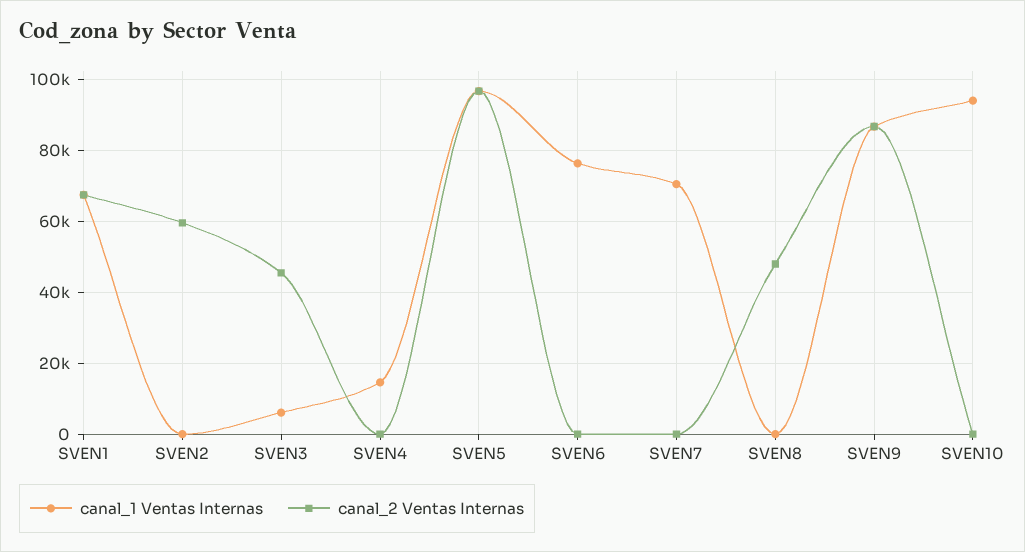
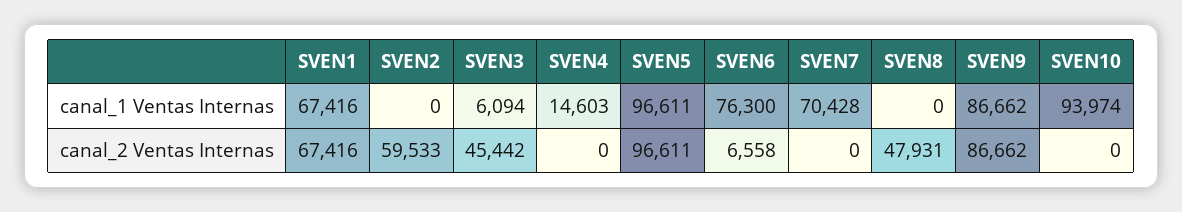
  {
    "canal_1 Ventas Internas": {
      "SVEN1": 67416,
      "SVEN2": 0,
      "SVEN3": 6094,
      "SVEN4": 14603,
      "SVEN5": 96611,
      "SVEN6": 76300,
      "SVEN7": 70428,
      "SVEN8": 0,
      "SVEN9": 86662,
      "SVEN10": 93974
    },
    "canal_2 Ventas Internas": {
      "SVEN1": 67416,
      "SVEN2": 59533,
      "SVEN3": 45442,
      "SVEN4": 0,
      "SVEN5": 96611,
-     "SVEN6": 0,
+     "SVEN6": 6558,
      "SVEN7": 0,
      "SVEN8": 47931,
      "SVEN9": 86662,
      "SVEN10": 0
    }
  }

